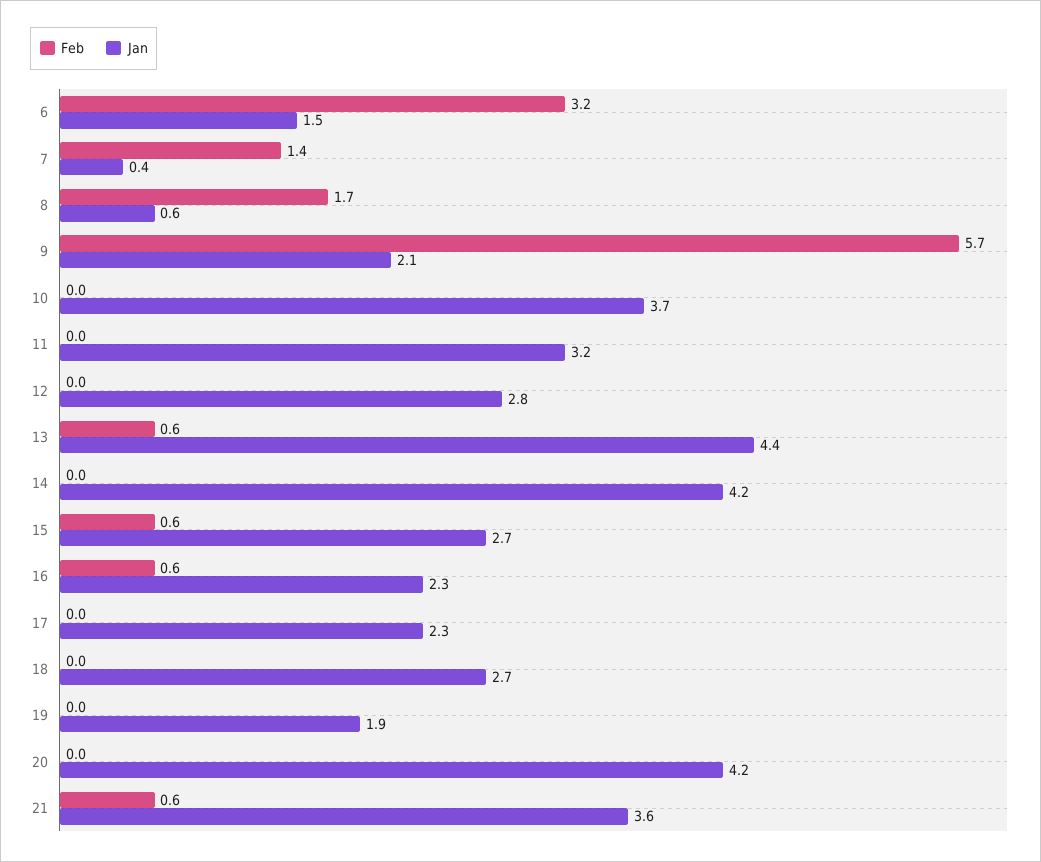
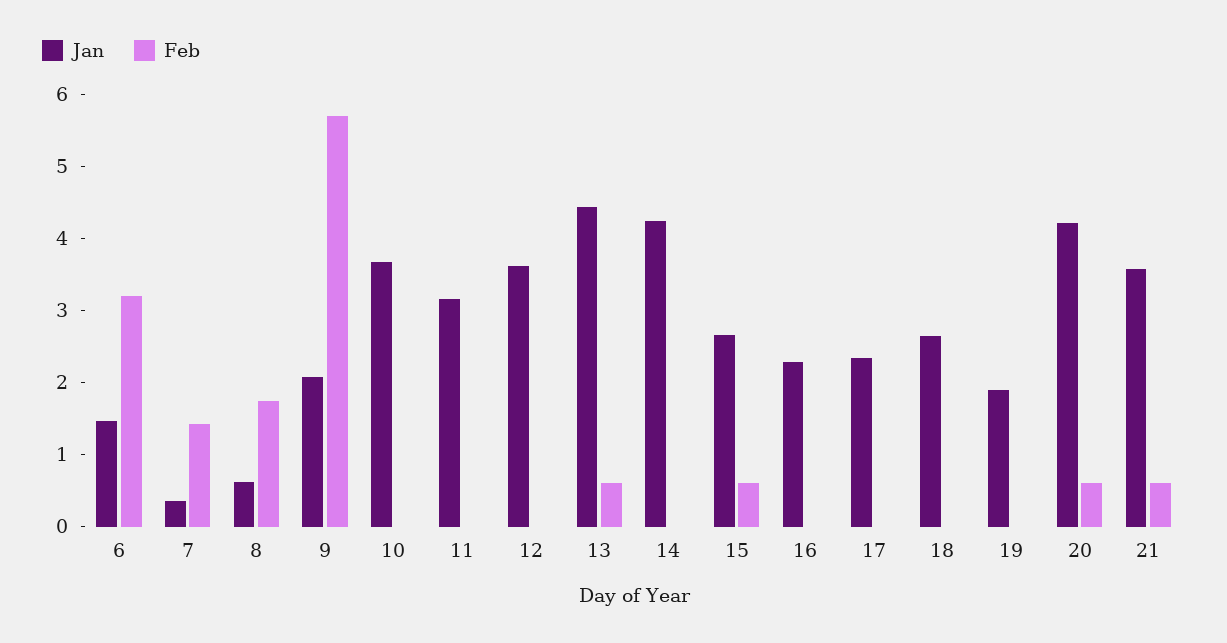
  {
    "Feb": {
      "6": 3.2,
      "7": 1.4,
      "8": 1.7,
      "9": 5.7,
      "10": 0,
      "11": 0,
      "12": 0,
      "13": 0.6,
      "14": 0,
      "15": 0.6,
-     "16": 0.6,
+     "16": 0,
      "17": 0,
      "18": 0,
      "19": 0,
-     "20": 0,
+     "20": 0.6,
      "21": 0.6
    },
    "Jan": {
      "6": 1.5,
      "7": 0.4,
      "8": 0.6,
      "9": 2.1,
      "10": 3.7,
      "11": 3.2,
-     "12": 2.8,
+     "12": 3.6,
      "13": 4.4,
      "14": 4.2,
      "15": 2.7,
      "16": 2.3,
      "17": 2.3,
      "18": 2.7,
      "19": 1.9,
      "20": 4.2,
      "21": 3.6
    }
  }

